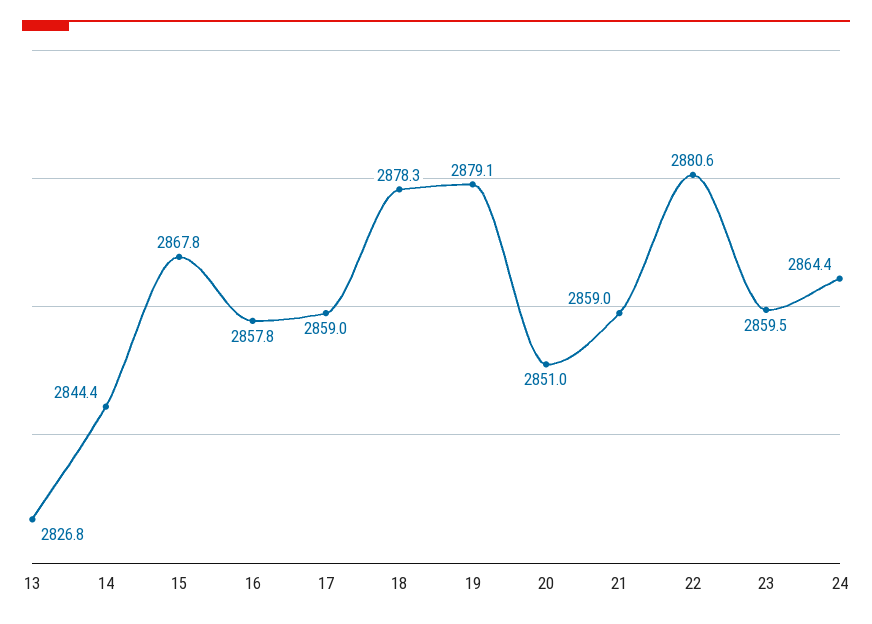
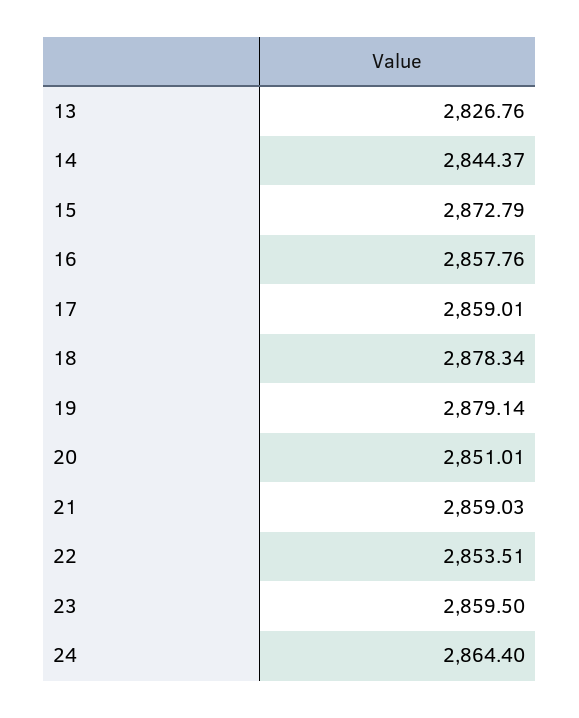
  {
    "13": 2826.76,
    "14": 2844.37,
-   "15": 2867.8,
+   "15": 2872.79,
    "16": 2857.76,
    "17": 2859.01,
    "18": 2878.34,
    "19": 2879.14,
    "20": 2851.01,
    "21": 2859.03,
-   "22": 2880.6,
+   "22": 2853.51,
    "23": 2859.5,
    "24": 2864.4
  }

